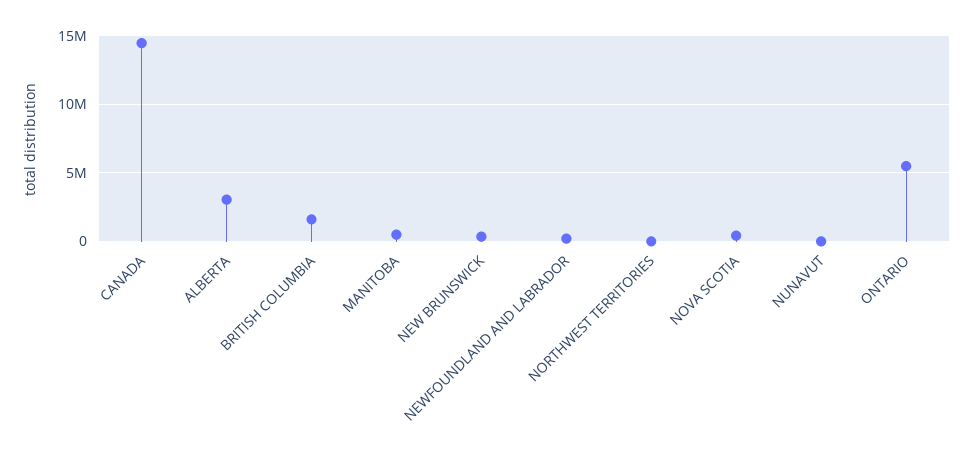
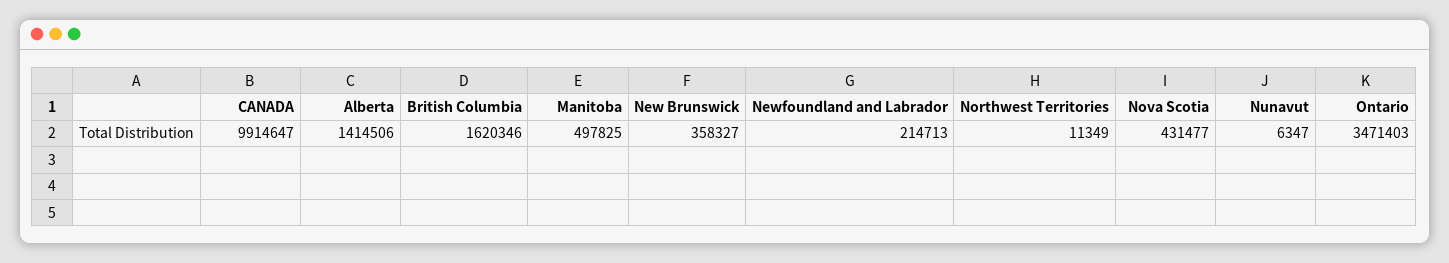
  {
-   "CANADA": 14500000,
+   "CANADA": 9914647,
-   "ALBERTA": 3000000,
+   "ALBERTA": 1414506,
    "BRITISH COLUMBIA": 1620346,
    "MANITOBA": 497825,
    "NEW BRUNSWICK": 358327,
    "NEWFOUNDLAND AND LABRADOR": 214713,
    "NORTHWEST TERRITORIES": 11349,
    "NOVA SCOTIA": 431477,
    "NUNAVUT": 6347,
-   "ONTARIO": 5500000
+   "ONTARIO": 3471403
  }

